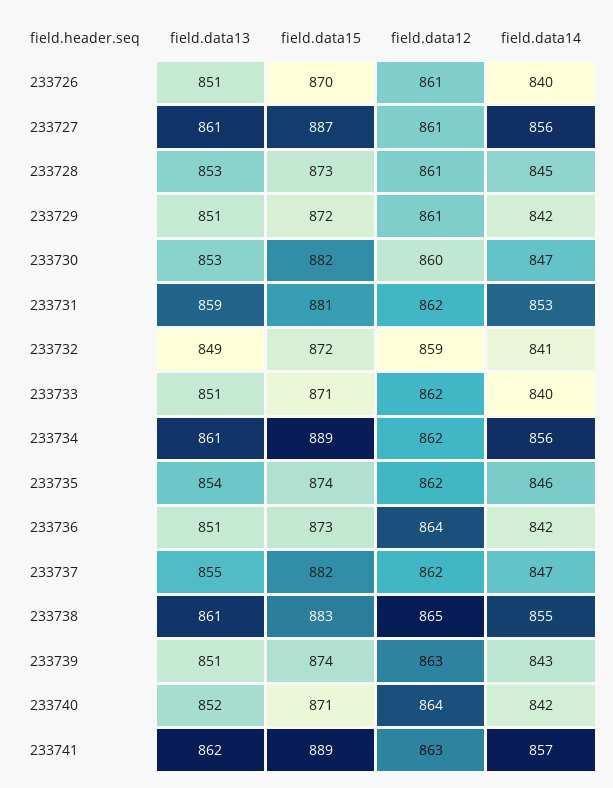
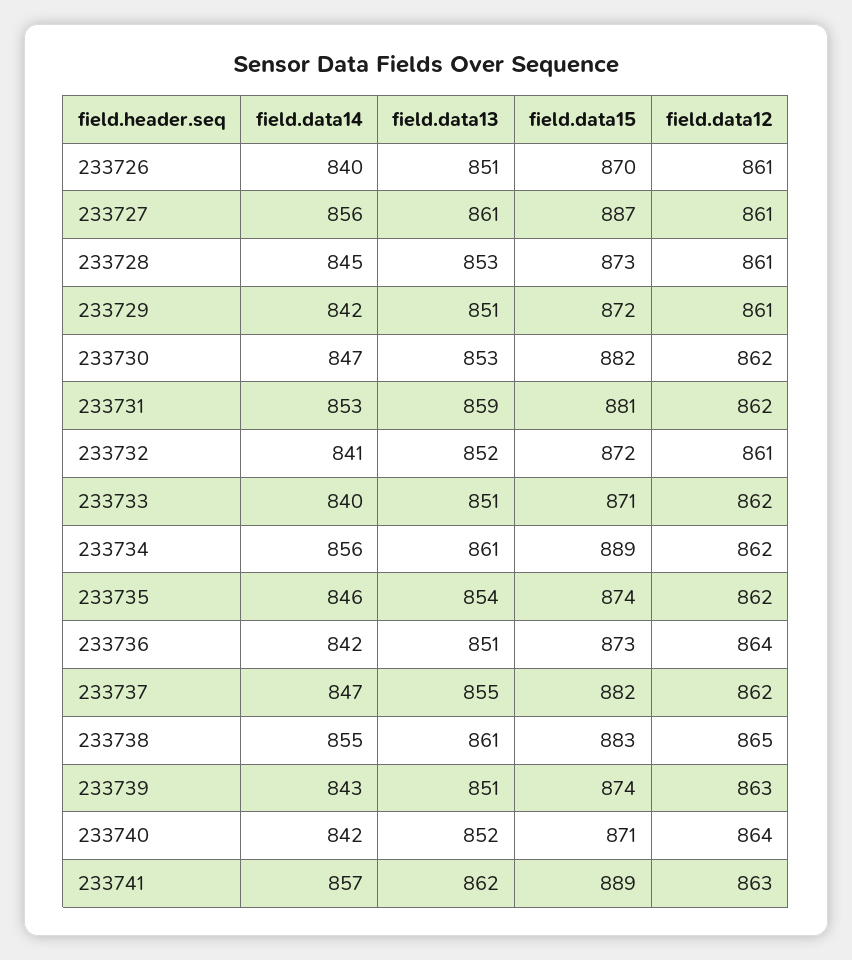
  {
    "field.data13": {
      "233726": 851,
      "233727": 861,
      "233728": 853,
      "233729": 851,
      "233730": 853,
      "233731": 859,
-     "233732": 849,
+     "233732": 852,
      "233733": 851,
      "233734": 861,
      "233735": 854,
      "233736": 851,
      "233737": 855,
      "233738": 861,
      "233739": 851,
      "233740": 852,
      "233741": 862
    },
    "field.data15": {
      "233726": 870,
      "233727": 887,
      "233728": 873,
      "233729": 872,
      "233730": 882,
      "233731": 881,
      "233732": 872,
      "233733": 871,
      "233734": 889,
      "233735": 874,
      "233736": 873,
      "233737": 882,
      "233738": 883,
      "233739": 874,
      "233740": 871,
      "233741": 889
    },
    "field.data12": {
      "233726": 861,
      "233727": 861,
      "233728": 861,
      "233729": 861,
-     "233730": 860,
+     "233730": 862,
      "233731": 862,
-     "233732": 859,
+     "233732": 861,
      "233733": 862,
      "233734": 862,
      "233735": 862,
      "233736": 864,
      "233737": 862,
      "233738": 865,
      "233739": 863,
      "233740": 864,
      "233741": 863
    },
    "field.data14": {
      "233726": 840,
      "233727": 856,
      "233728": 845,
      "233729": 842,
      "233730": 847,
      "233731": 853,
      "233732": 841,
      "233733": 840,
      "233734": 856,
      "233735": 846,
      "233736": 842,
      "233737": 847,
      "233738": 855,
      "233739": 843,
      "233740": 842,
      "233741": 857
    }
  }

